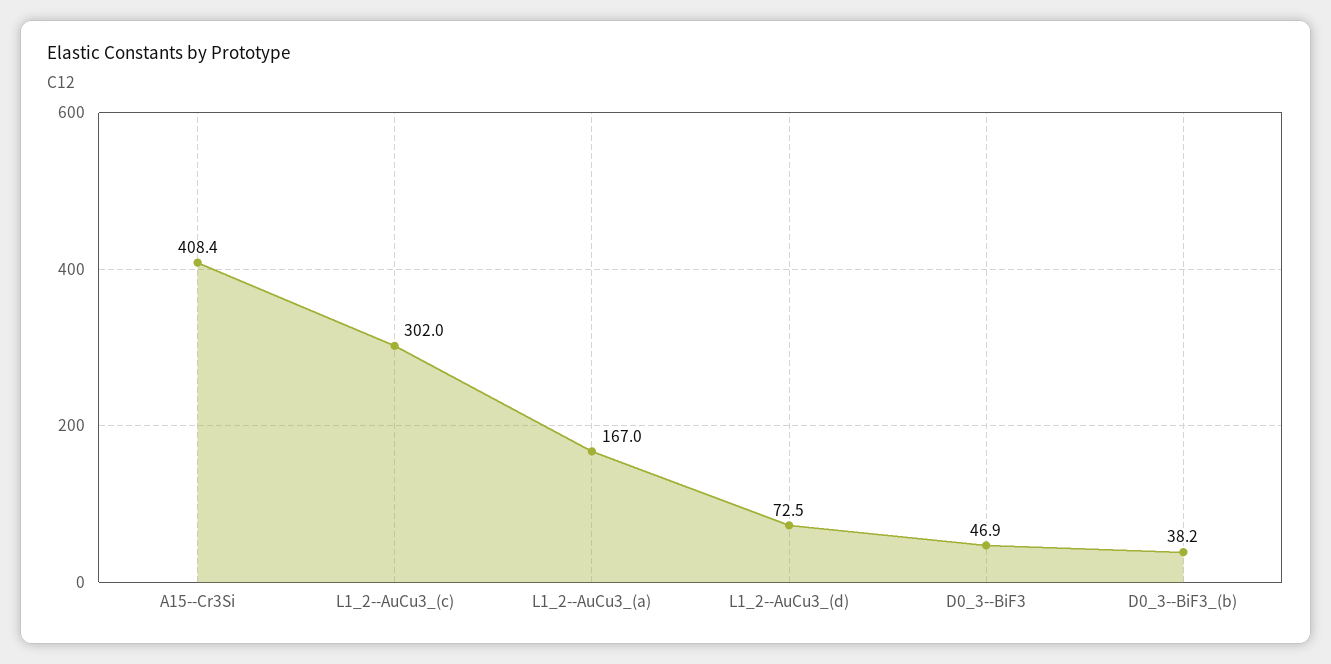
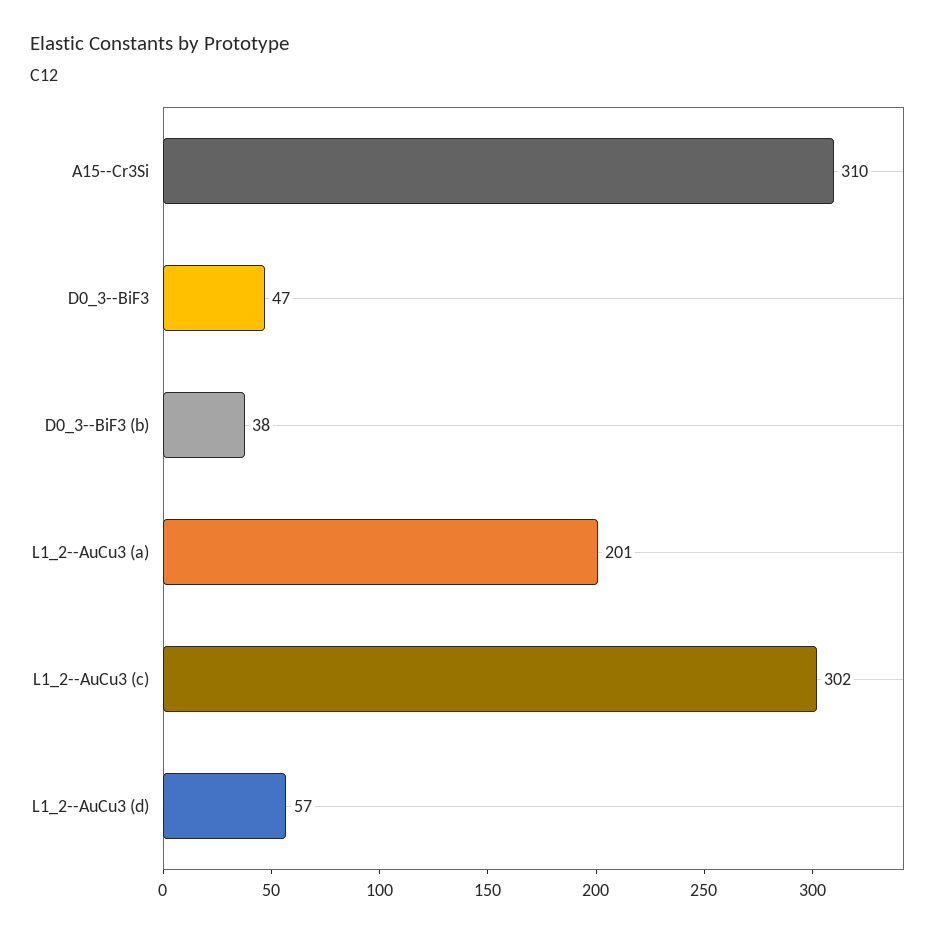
  {
-   "A15--Cr3Si": 408.4,
+   "A15--Cr3Si": 310,
    "L1_2--AuCu3_(c)": 302,
-   "L1_2--AuCu3_(a)": 167,
+   "L1_2--AuCu3_(a)": 201,
-   "L1_2--AuCu3_(d)": 72.5,
+   "L1_2--AuCu3_(d)": 57,
    "D0_3--BiF3": 46.9,
    "D0_3--BiF3_(b)": 38.2
  }

